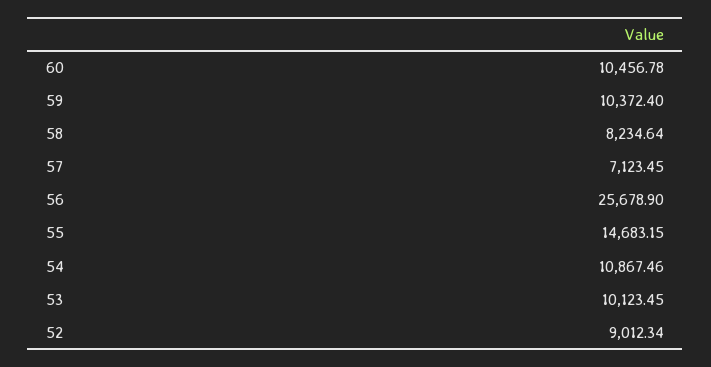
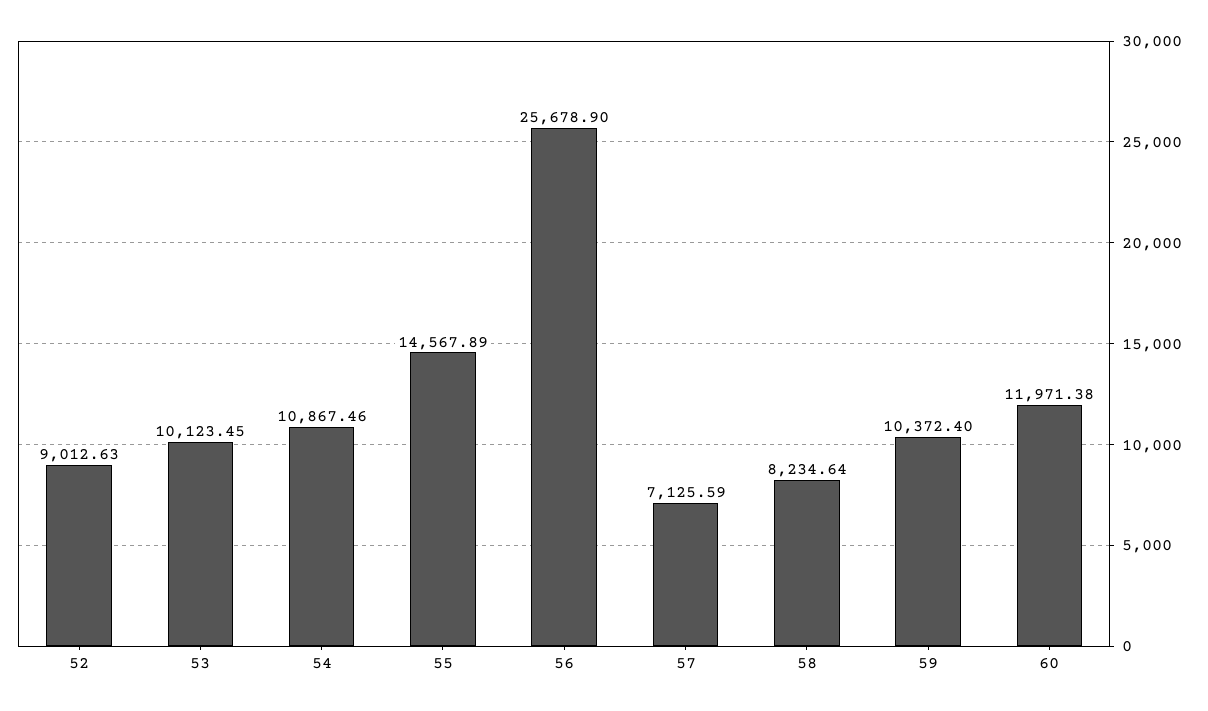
  {
-   "60": 10456.78,
+   "60": 11971.38,
    "59": 10372.4,
    "58": 8234.64,
-   "57": 7123.45,
+   "57": 7125.59,
    "56": 25678.9,
-   "55": 14683.15,
+   "55": 14567.89,
    "54": 10867.46,
    "53": 10123.45,
-   "52": 9012.34
+   "52": 9012.63
  }

